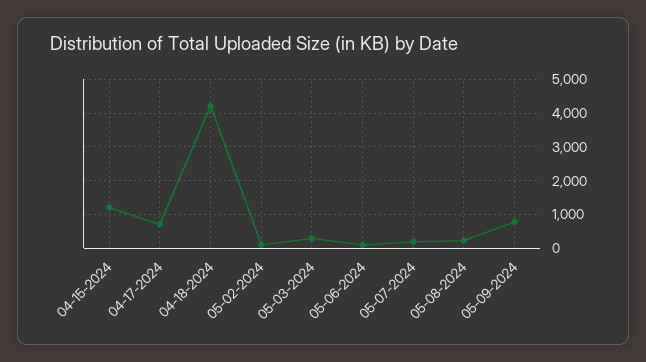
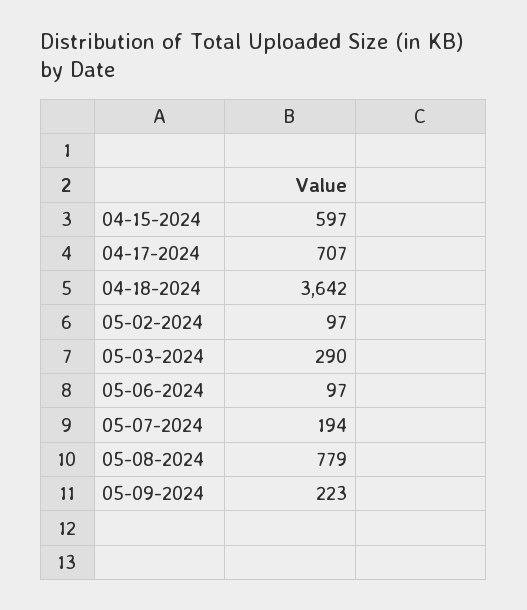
  {
-   "04-15-2024": 1200,
+   "04-15-2024": 597,
    "04-17-2024": 707,
-   "04-18-2024": 4200,
+   "04-18-2024": 3642,
    "05-02-2024": 97,
    "05-03-2024": 290,
    "05-06-2024": 97,
    "05-07-2024": 194,
-   "05-08-2024": 200,
+   "05-08-2024": 779,
-   "05-09-2024": 800
+   "05-09-2024": 223
  }

